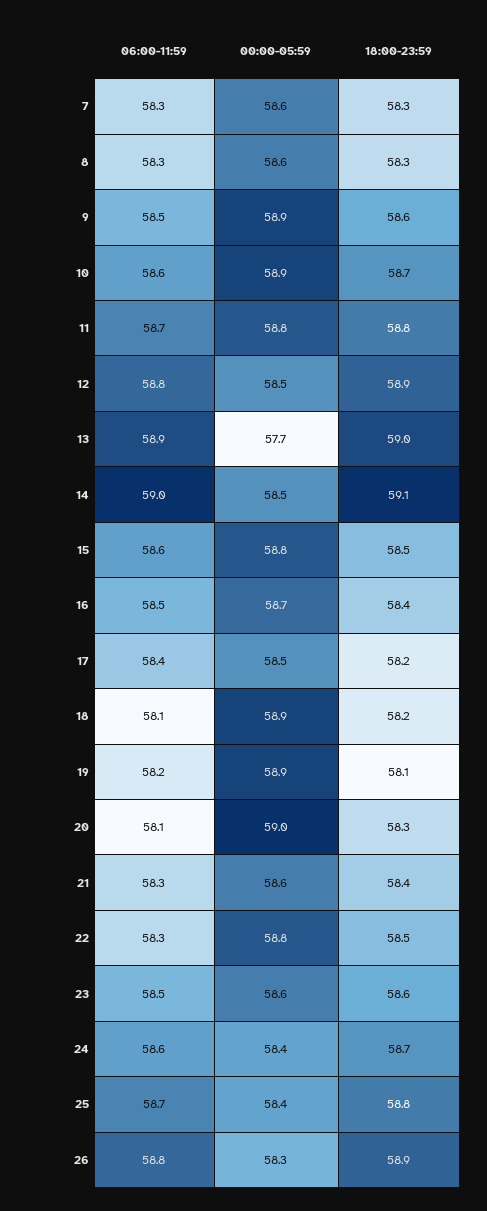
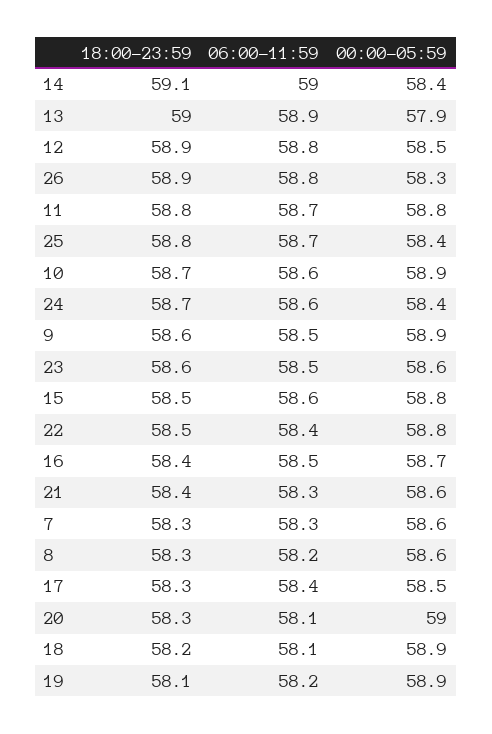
  {
    "06:00-11:59": {
      "7": 58.3,
-     "8": 58.3,
+     "8": 58.2,
      "9": 58.5,
      "10": 58.6,
      "11": 58.7,
      "12": 58.8,
      "13": 58.9,
      "14": 59,
      "15": 58.6,
      "16": 58.5,
      "17": 58.4,
      "18": 58.1,
      "19": 58.2,
      "20": 58.1,
      "21": 58.3,
-     "22": 58.3,
+     "22": 58.4,
      "23": 58.5,
      "24": 58.6,
      "25": 58.7,
      "26": 58.8
    },
    "00:00-05:59": {
      "7": 58.6,
      "8": 58.6,
      "9": 58.9,
      "10": 58.9,
      "11": 58.8,
      "12": 58.5,
-     "13": 57.7,
+     "13": 57.9,
-     "14": 58.5,
+     "14": 58.4,
      "15": 58.8,
      "16": 58.7,
      "17": 58.5,
      "18": 58.9,
      "19": 58.9,
      "20": 59,
      "21": 58.6,
      "22": 58.8,
      "23": 58.6,
      "24": 58.4,
      "25": 58.4,
      "26": 58.3
    },
    "18:00-23:59": {
      "7": 58.3,
      "8": 58.3,
      "9": 58.6,
      "10": 58.7,
      "11": 58.8,
      "12": 58.9,
      "13": 59,
      "14": 59.1,
      "15": 58.5,
      "16": 58.4,
-     "17": 58.2,
+     "17": 58.3,
      "18": 58.2,
      "19": 58.1,
      "20": 58.3,
      "21": 58.4,
      "22": 58.5,
      "23": 58.6,
      "24": 58.7,
      "25": 58.8,
      "26": 58.9
    }
  }

